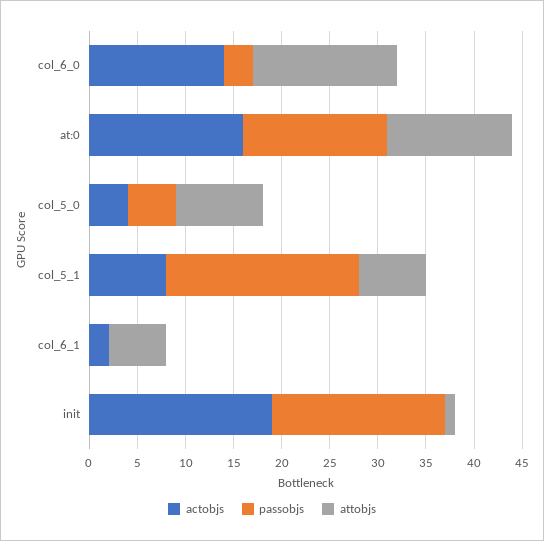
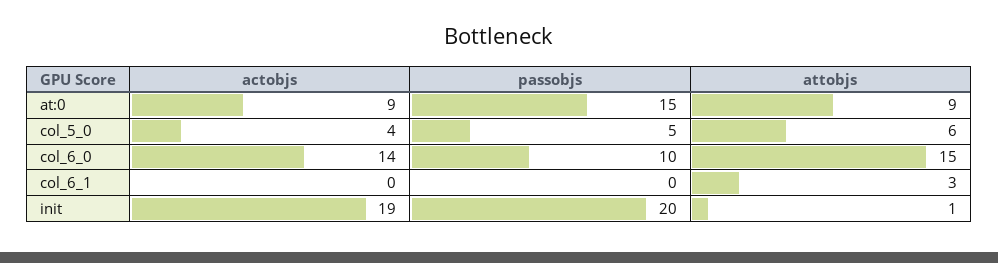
  {
    "actobjs": {
      "col_6_0": 14,
-     "at:0": 16,
+     "at:0": 9,
      "col_5_0": 4,
-     "col_5_1": 8,
-     "col_6_1": 2,
+     "col_6_1": 0,
      "init": 19
    },
    "passobjs": {
-     "col_6_0": 3,
+     "col_6_0": 10,
      "at:0": 15,
      "col_5_0": 5,
-     "col_5_1": 20,
      "col_6_1": 0,
-     "init": 18
+     "init": 20
    },
    "attobjs": {
      "col_6_0": 15,
-     "at:0": 13,
+     "at:0": 9,
-     "col_5_0": 9,
+     "col_5_0": 6,
-     "col_5_1": 7,
-     "col_6_1": 6,
+     "col_6_1": 3,
      "init": 1
    }
  }

